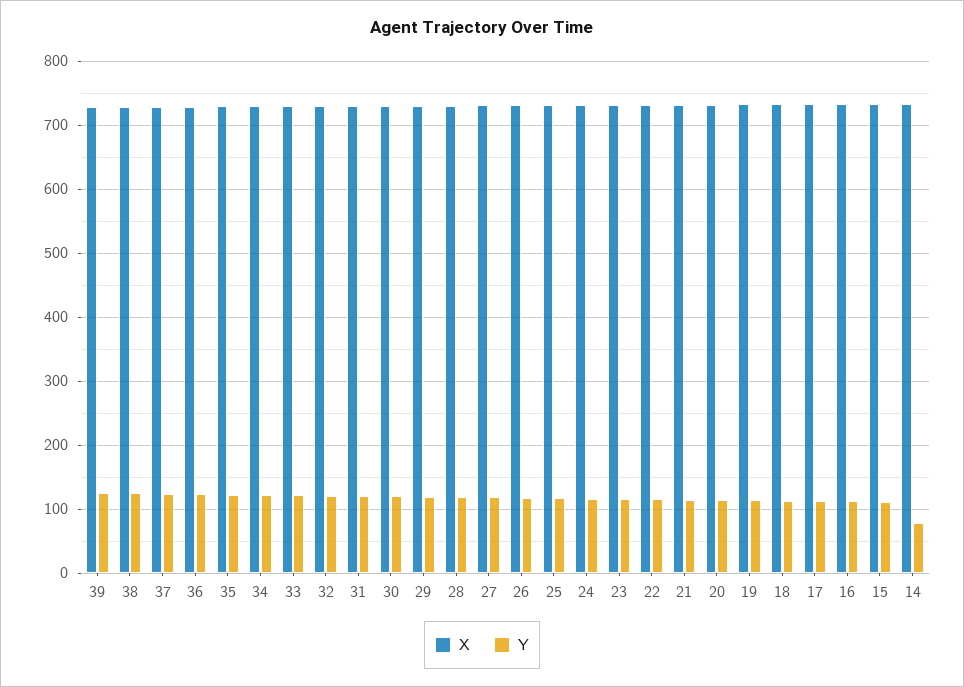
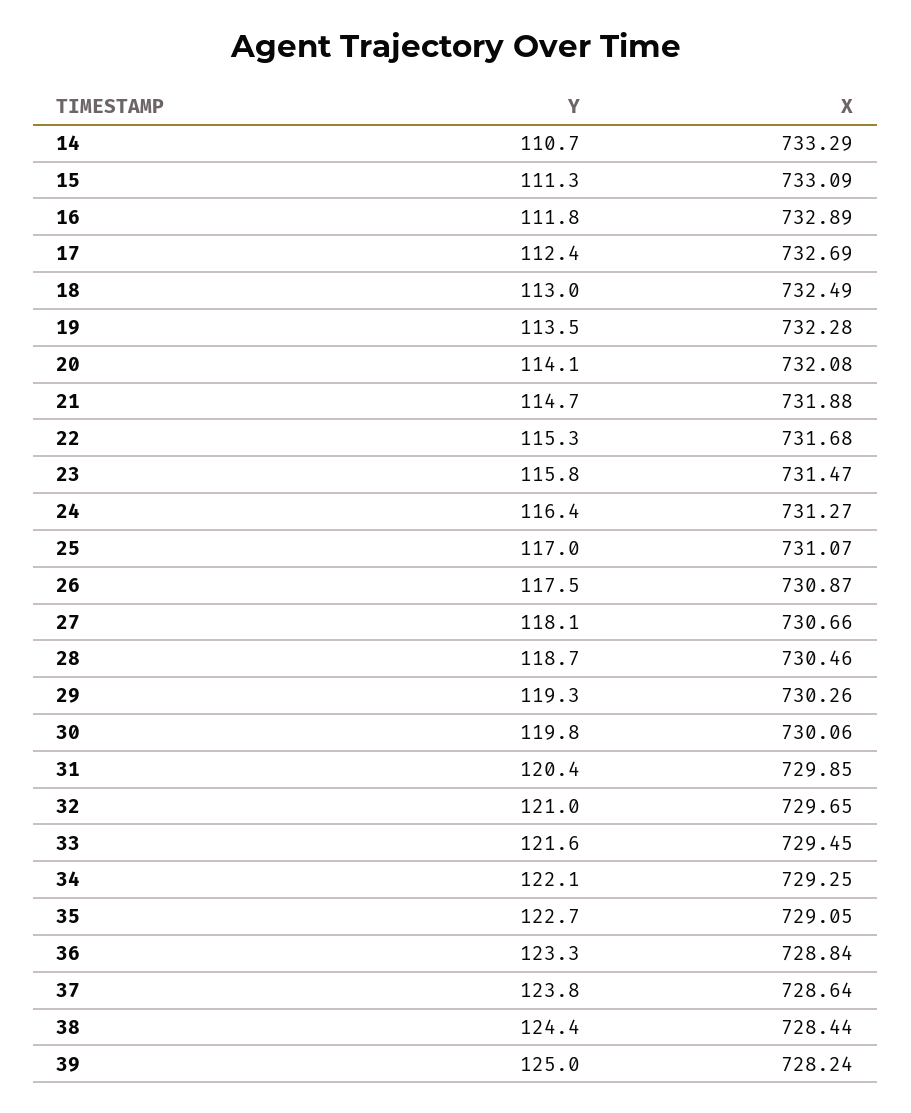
  {
    "X": {
      "39": 728.24,
      "38": 728.44,
      "37": 728.64,
      "36": 728.84,
      "35": 729.05,
      "34": 729.25,
      "33": 729.45,
      "32": 729.65,
      "31": 729.85,
      "30": 730.06,
      "29": 730.26,
      "28": 730.46,
      "27": 730.66,
      "26": 730.87,
      "25": 731.07,
      "24": 731.27,
      "23": 731.47,
      "22": 731.68,
      "21": 731.88,
      "20": 732.08,
      "19": 732.28,
      "18": 732.49,
      "17": 732.69,
      "16": 732.89,
      "15": 733.09,
      "14": 733.29
    },
    "Y": {
      "39": 125,
      "38": 124.4,
      "37": 123.8,
      "36": 123.3,
      "35": 122.7,
      "34": 122.1,
      "33": 121.6,
      "32": 121,
      "31": 120.4,
      "30": 119.8,
      "29": 119.3,
      "28": 118.7,
      "27": 118.1,
      "26": 117.5,
      "25": 117,
      "24": 116.4,
      "23": 115.8,
      "22": 115.3,
      "21": 114.7,
      "20": 114.1,
      "19": 113.5,
      "18": 113,
      "17": 112.4,
      "16": 111.8,
      "15": 111.3,
-     "14": 80
+     "14": 110.7
    }
  }

